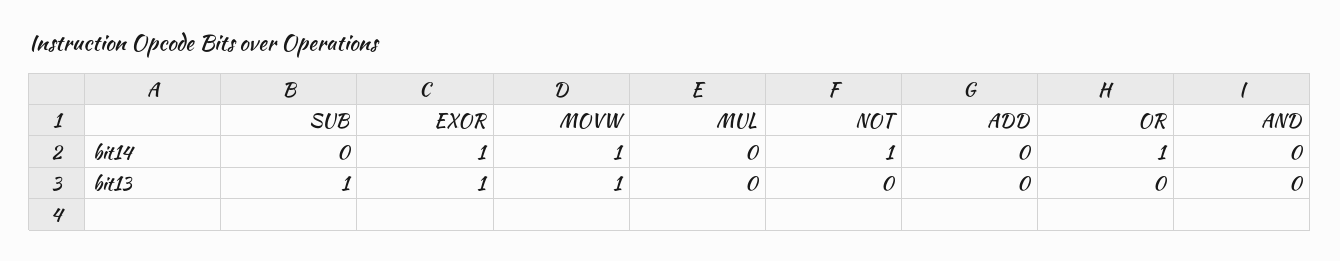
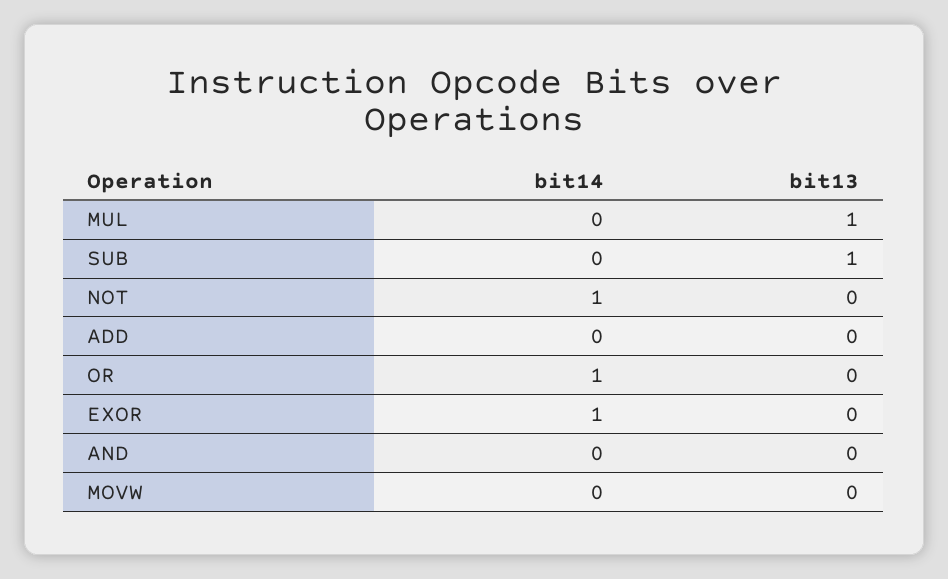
  {
    "SUB": {
      "bit14": 0,
      "bit13": 1
    },
    "EXOR": {
      "bit14": 1,
-     "bit13": 1
+     "bit13": 0
    },
    "MOVW": {
-     "bit14": 1,
+     "bit14": 0,
-     "bit13": 1
+     "bit13": 0
    },
    "MUL": {
      "bit14": 0,
-     "bit13": 0
+     "bit13": 1
    },
    "NOT": {
      "bit14": 1,
      "bit13": 0
    },
    "ADD": {
      "bit14": 0,
      "bit13": 0
    },
    "OR": {
      "bit14": 1,
      "bit13": 0
    },
    "AND": {
      "bit14": 0,
      "bit13": 0
    }
  }

